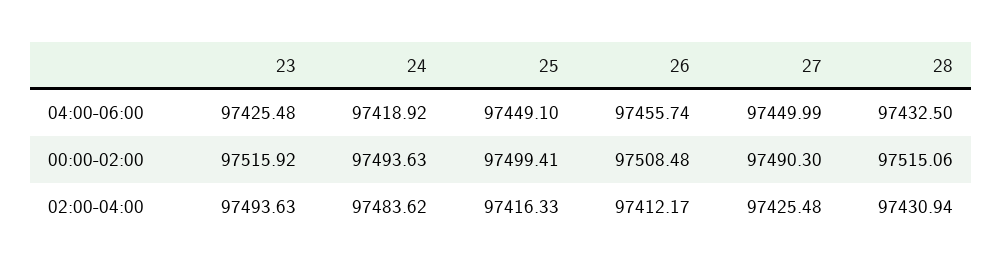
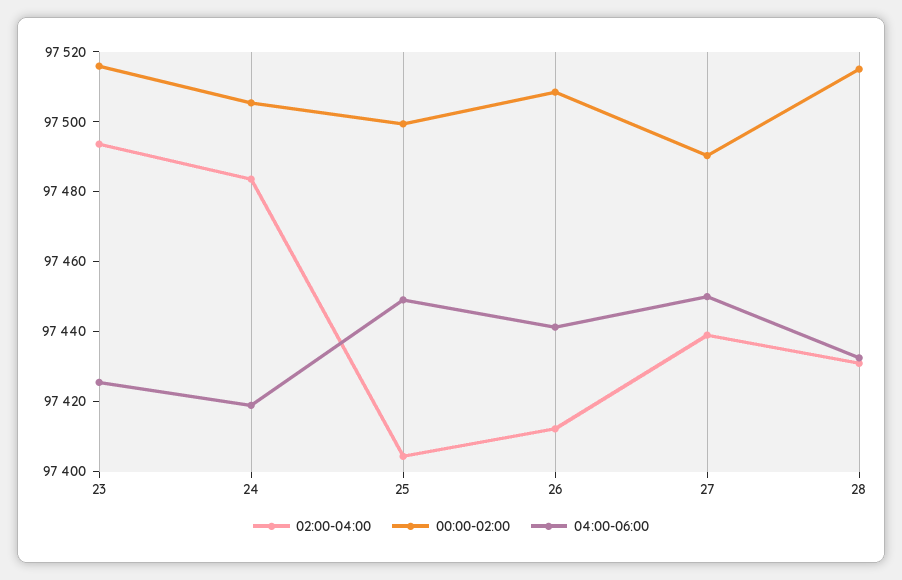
  {
    "04:00-06:00": {
      "23": 97425.48,
      "24": 97418.92,
      "25": 97449.1,
-     "26": 97455.74,
+     "26": 97440,
      "27": 97449.99,
      "28": 97432.5
    },
    "00:00-02:00": {
      "23": 97515.92,
-     "24": 97493.63,
+     "24": 97505,
      "25": 97499.41,
      "26": 97508.48,
      "27": 97490.3,
      "28": 97515.06
    },
    "02:00-04:00": {
      "23": 97493.63,
      "24": 97483.62,
-     "25": 97416.33,
+     "25": 97405,
      "26": 97412.17,
-     "27": 97425.48,
+     "27": 97440,
      "28": 97430.94
    }
  }

